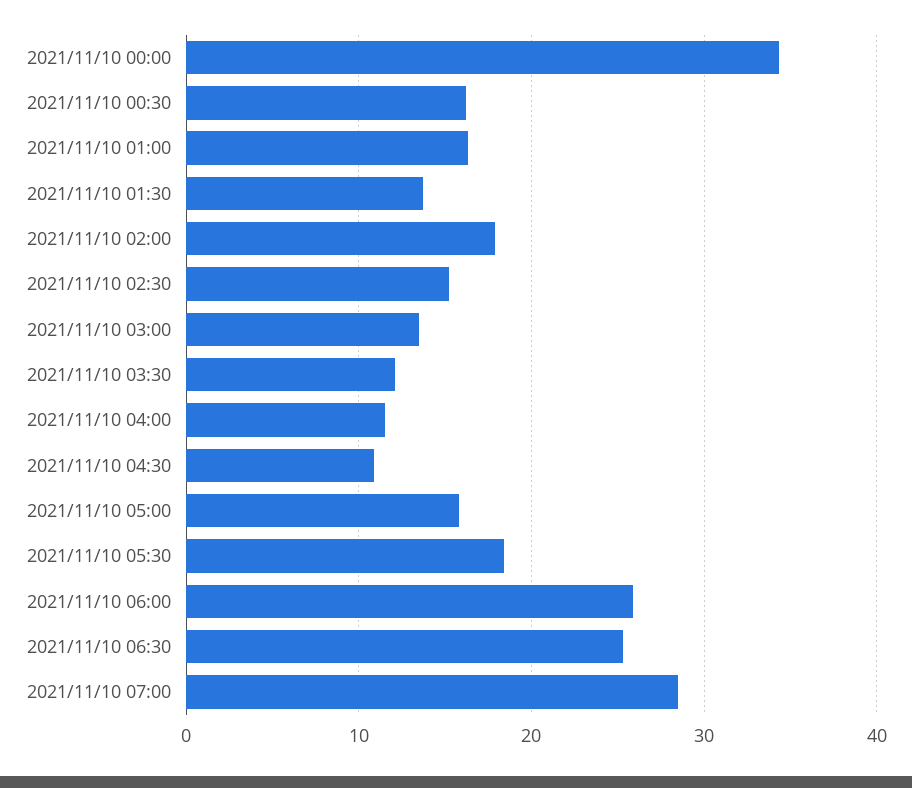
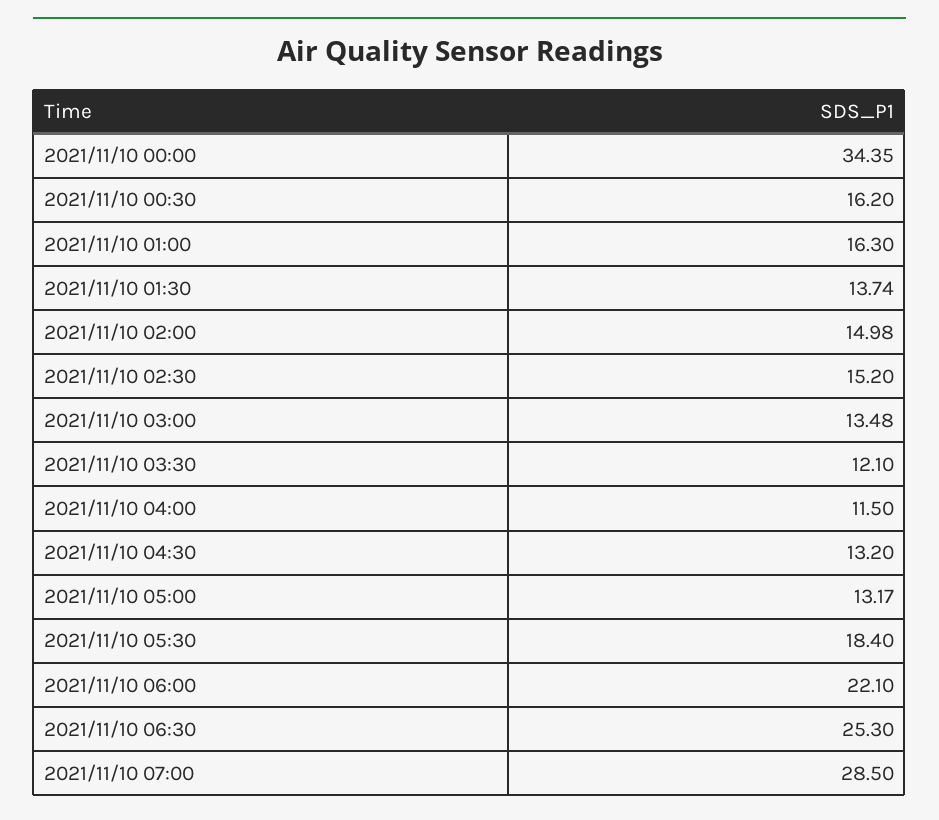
  {
    "2021/11/10 00:00": 34.35,
    "2021/11/10 00:30": 16.2,
    "2021/11/10 01:00": 16.3,
    "2021/11/10 01:30": 13.74,
-   "2021/11/10 02:00": 18,
+   "2021/11/10 02:00": 14.98,
    "2021/11/10 02:30": 15.2,
    "2021/11/10 03:00": 13.48,
    "2021/11/10 03:30": 12.1,
    "2021/11/10 04:00": 11.5,
-   "2021/11/10 04:30": 11,
+   "2021/11/10 04:30": 13.2,
-   "2021/11/10 05:00": 16,
+   "2021/11/10 05:00": 13.17,
    "2021/11/10 05:30": 18.4,
-   "2021/11/10 06:00": 26,
+   "2021/11/10 06:00": 22.1,
    "2021/11/10 06:30": 25.3,
    "2021/11/10 07:00": 28.5
  }

